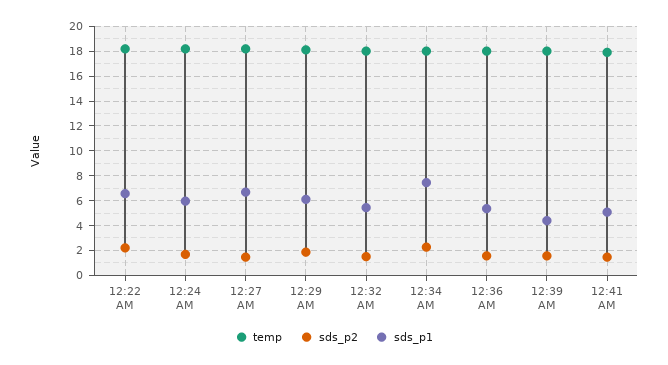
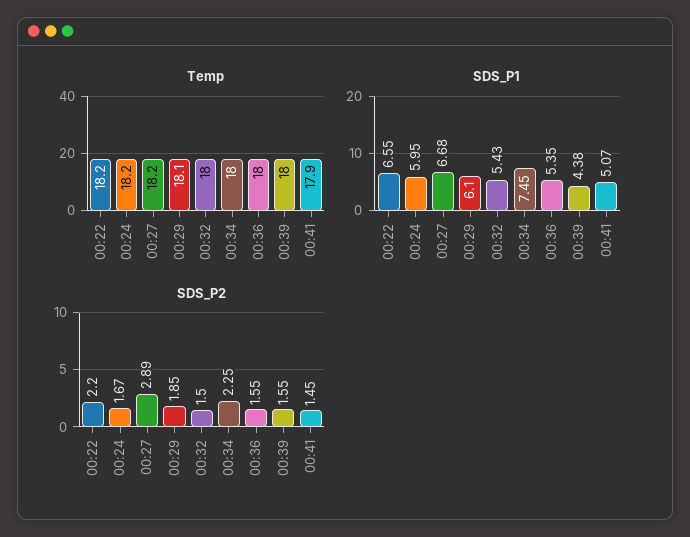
  {
    "temp": {
      "12:22 AM": 18.2,
      "12:24 AM": 18.2,
      "12:27 AM": 18.2,
      "12:29 AM": 18.1,
      "12:32 AM": 18,
      "12:34 AM": 18,
      "12:36 AM": 18,
      "12:39 AM": 18,
      "12:41 AM": 17.9
    },
    "sds_p2": {
      "12:22 AM": 2.2,
      "12:24 AM": 1.67,
-     "12:27 AM": 1.5,
+     "12:27 AM": 2.89,
      "12:29 AM": 1.85,
      "12:32 AM": 1.5,
      "12:34 AM": 2.25,
      "12:36 AM": 1.55,
      "12:39 AM": 1.55,
      "12:41 AM": 1.45
    },
    "sds_p1": {
      "12:22 AM": 6.55,
      "12:24 AM": 5.95,
      "12:27 AM": 6.68,
      "12:29 AM": 6.1,
      "12:32 AM": 5.43,
      "12:34 AM": 7.45,
      "12:36 AM": 5.35,
      "12:39 AM": 4.38,
      "12:41 AM": 5.07
    }
  }

